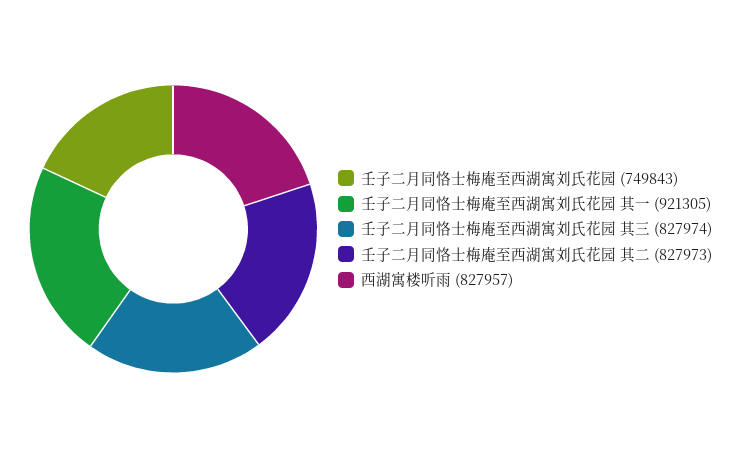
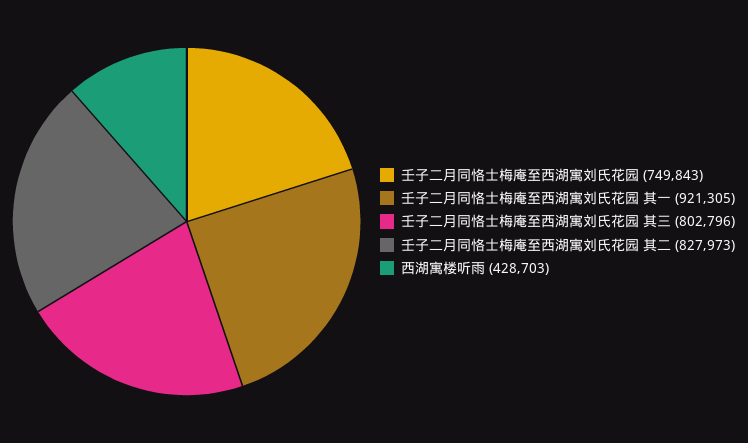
  {
    "壬子二月同恪士梅庵至西湖寓刘氏花园": 749843,
    "壬子二月同恪士梅庵至西湖寓刘氏花园 其一": 921305,
-   "壬子二月同恪士梅庵至西湖寓刘氏花园 其三": 827974,
+   "壬子二月同恪士梅庵至西湖寓刘氏花园 其三": 802796,
    "壬子二月同恪士梅庵至西湖寓刘氏花园 其二": 827973,
-   "西湖寓楼听雨": 827957
+   "西湖寓楼听雨": 428703
  }

